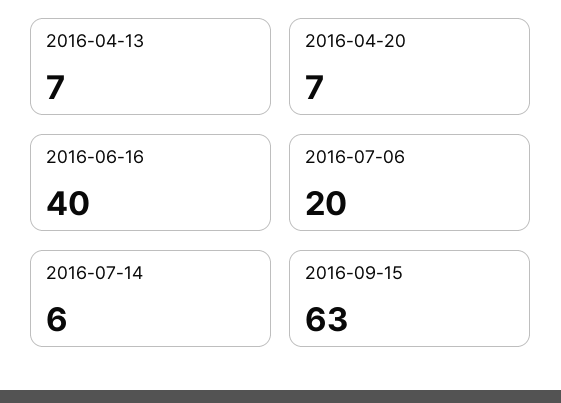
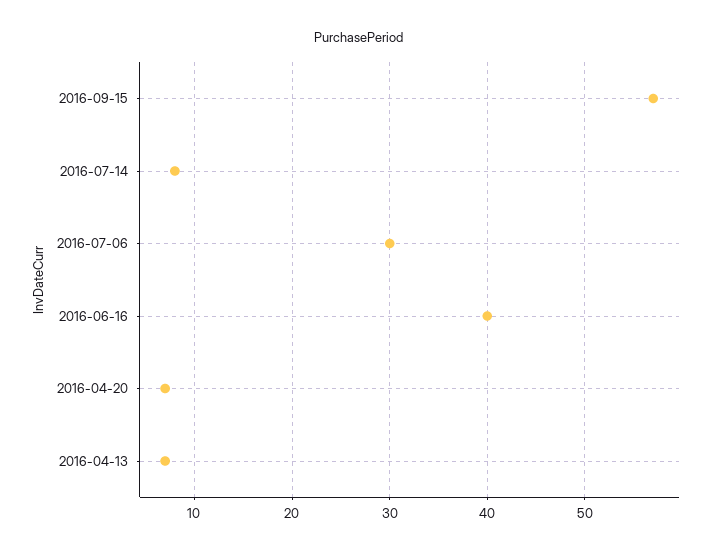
  {
    "2016-04-13": 7,
    "2016-04-20": 7,
    "2016-06-16": 40,
-   "2016-07-06": 20,
+   "2016-07-06": 30,
-   "2016-07-14": 6,
+   "2016-07-14": 8,
-   "2016-09-15": 63
+   "2016-09-15": 57
  }

